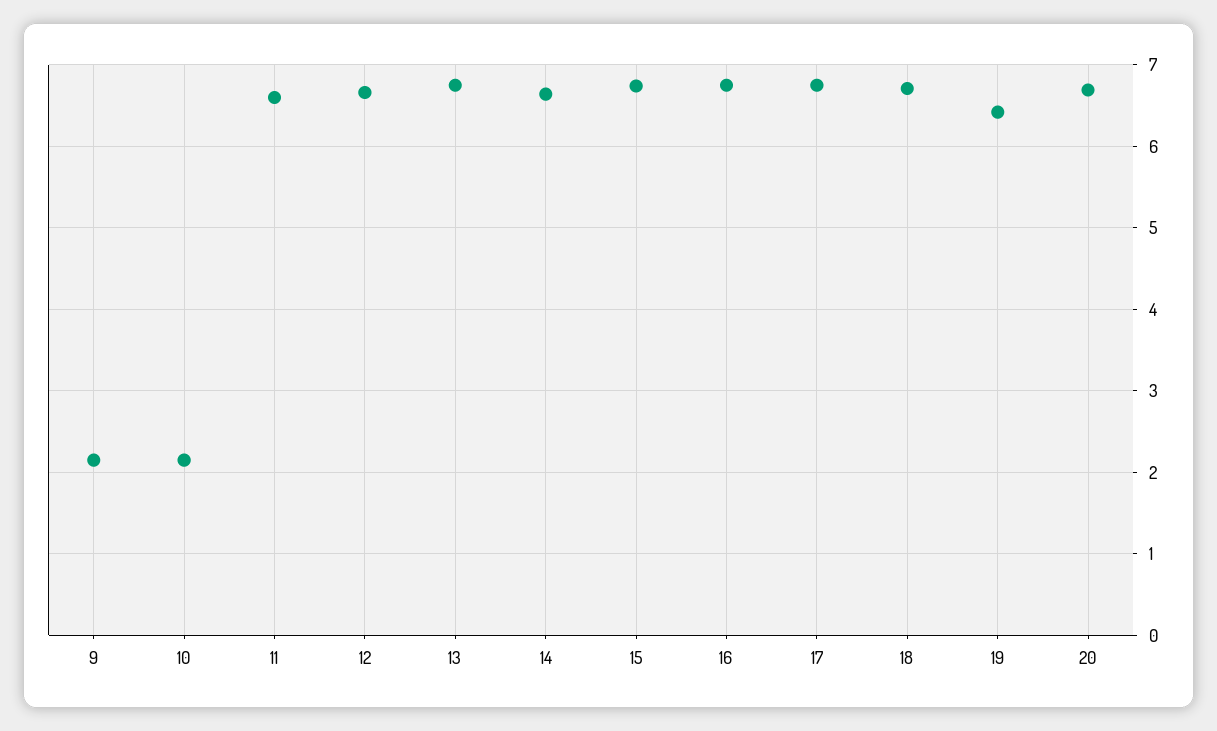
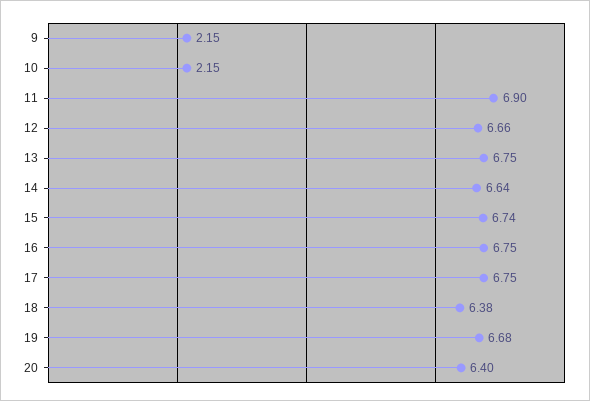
  {
    "9": 2.15,
    "10": 2.15,
-   "11": 6.6,
+   "11": 6.9,
    "12": 6.66,
    "13": 6.75,
    "14": 6.64,
    "15": 6.74,
    "16": 6.75,
    "17": 6.75,
-   "18": 6.7,
+   "18": 6.38,
-   "19": 6.4,
+   "19": 6.68,
-   "20": 6.7
+   "20": 6.4
  }

